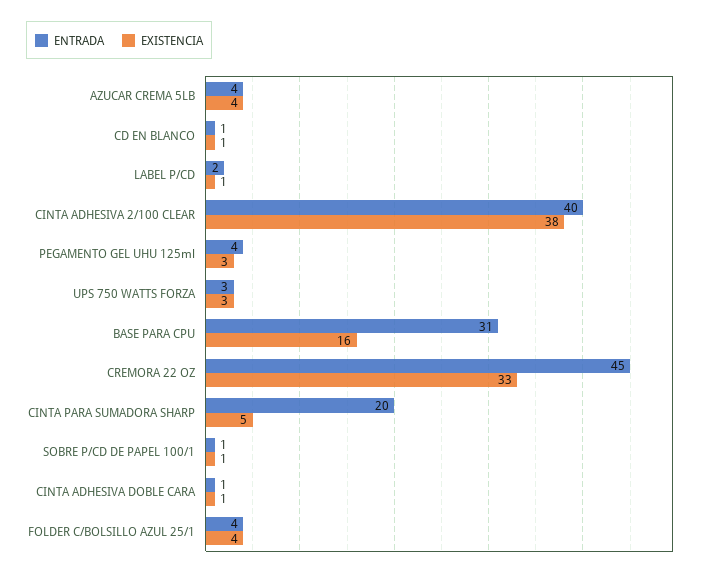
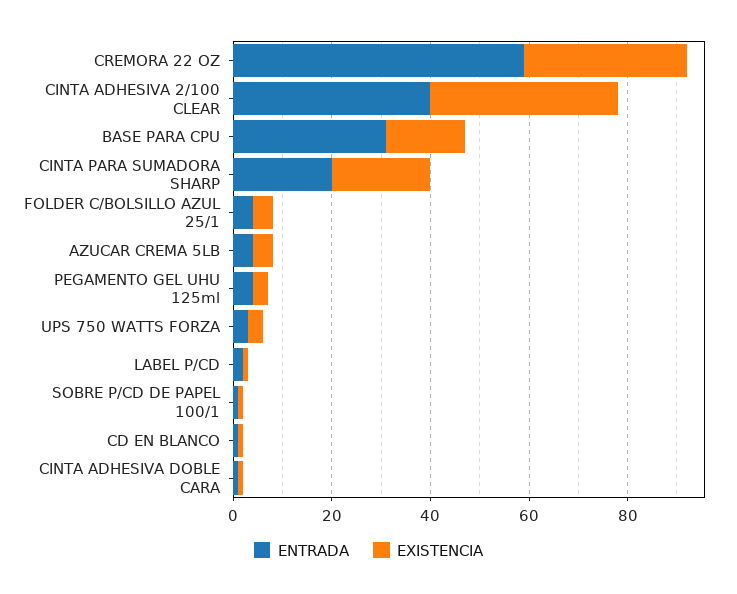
  {
    "ENTRADA": {
      "AZUCAR CREMA 5LB": 4,
      "CD EN BLANCO": 1,
      "LABEL P/CD": 2,
      "CINTA ADHESIVA 2/100 CLEAR": 40,
      "PEGAMENTO GEL UHU 125ml": 4,
      "UPS 750 WATTS FORZA": 3,
      "BASE PARA CPU": 31,
-     "CREMORA 22 OZ": 45,
+     "CREMORA 22 OZ": 60,
      "CINTA PARA SUMADORA SHARP": 20,
      "SOBRE P/CD DE PAPEL 100/1": 1,
      "CINTA ADHESIVA DOBLE CARA": 1,
      "FOLDER C/BOLSILLO AZUL 25/1": 4
    },
    "EXISTENCIA": {
      "AZUCAR CREMA 5LB": 4,
      "CD EN BLANCO": 1,
      "LABEL P/CD": 1,
      "CINTA ADHESIVA 2/100 CLEAR": 38,
      "PEGAMENTO GEL UHU 125ml": 3,
      "UPS 750 WATTS FORZA": 3,
      "BASE PARA CPU": 16,
      "CREMORA 22 OZ": 33,
-     "CINTA PARA SUMADORA SHARP": 5,
+     "CINTA PARA SUMADORA SHARP": 20,
      "SOBRE P/CD DE PAPEL 100/1": 1,
      "CINTA ADHESIVA DOBLE CARA": 1,
      "FOLDER C/BOLSILLO AZUL 25/1": 4
    }
  }

